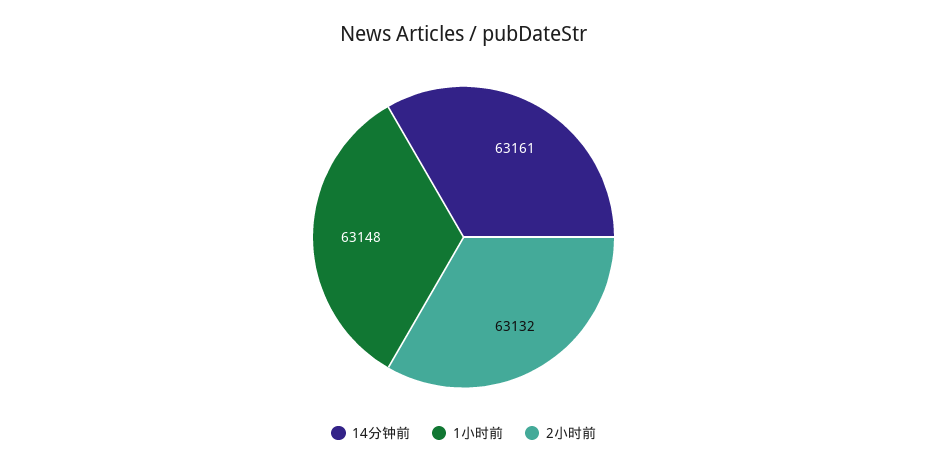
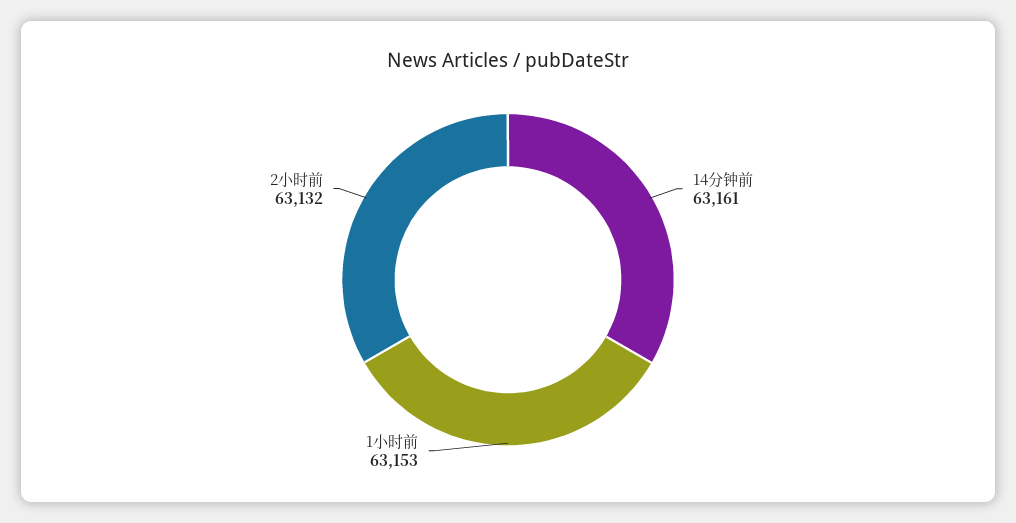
  {
    "14分钟前": 63161,
-   "1小时前": 63148,
+   "1小时前": 63153,
    "2小时前": 63132
  }

